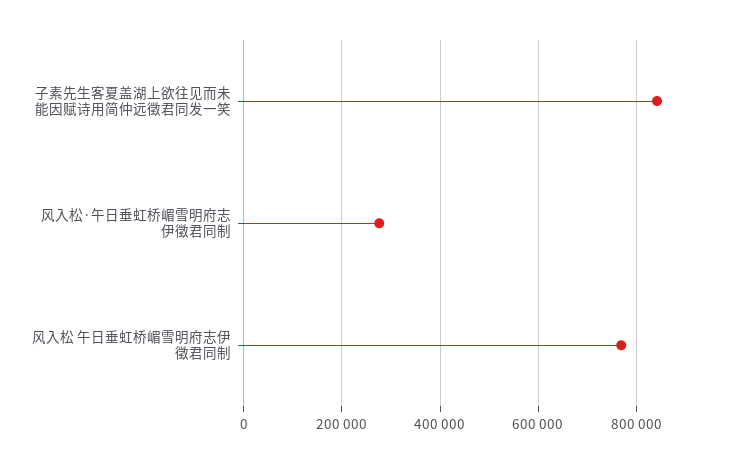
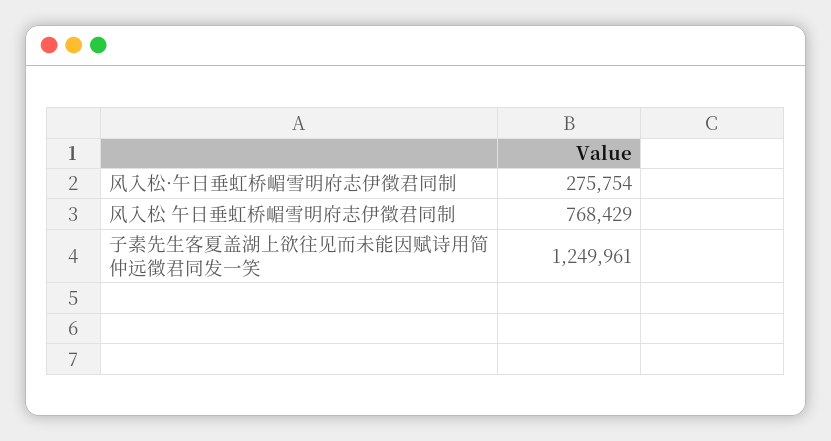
  {
-   "子素先生客夏盖湖上欲往见而未能因赋诗用简仲远徵君同发一笑": 840000,
+   "子素先生客夏盖湖上欲往见而未能因赋诗用简仲远徵君同发一笑": 1249961,
    "风入松·午日垂虹桥嵋雪明府志伊徵君同制": 275754,
    "风入松 午日垂虹桥嵋雪明府志伊徵君同制": 768429
  }

